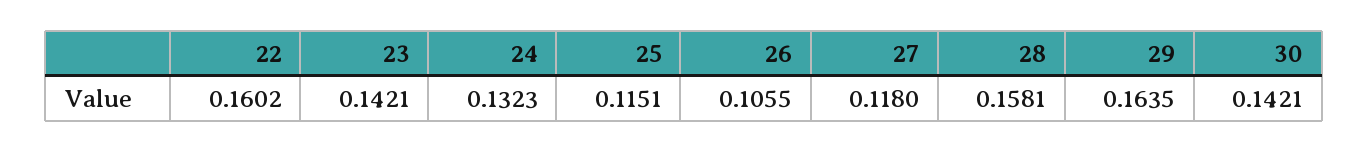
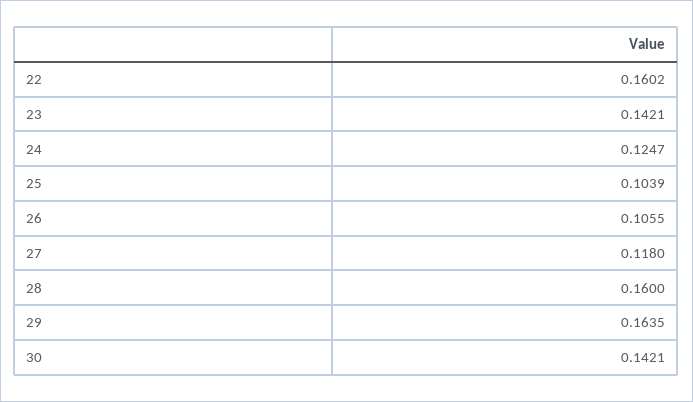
  {
    "22": 0.1602,
    "23": 0.1421,
-   "24": 0.1323,
+   "24": 0.1247,
-   "25": 0.1151,
+   "25": 0.1039,
    "26": 0.1055,
    "27": 0.118,
-   "28": 0.1581,
+   "28": 0.16,
    "29": 0.1635,
    "30": 0.1421
  }

